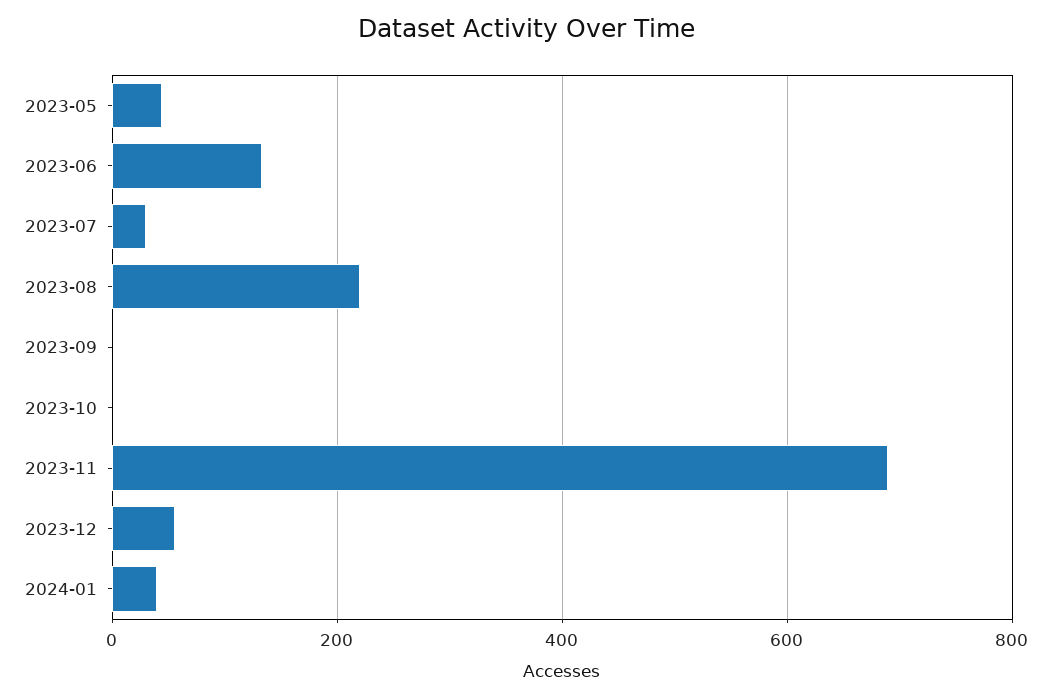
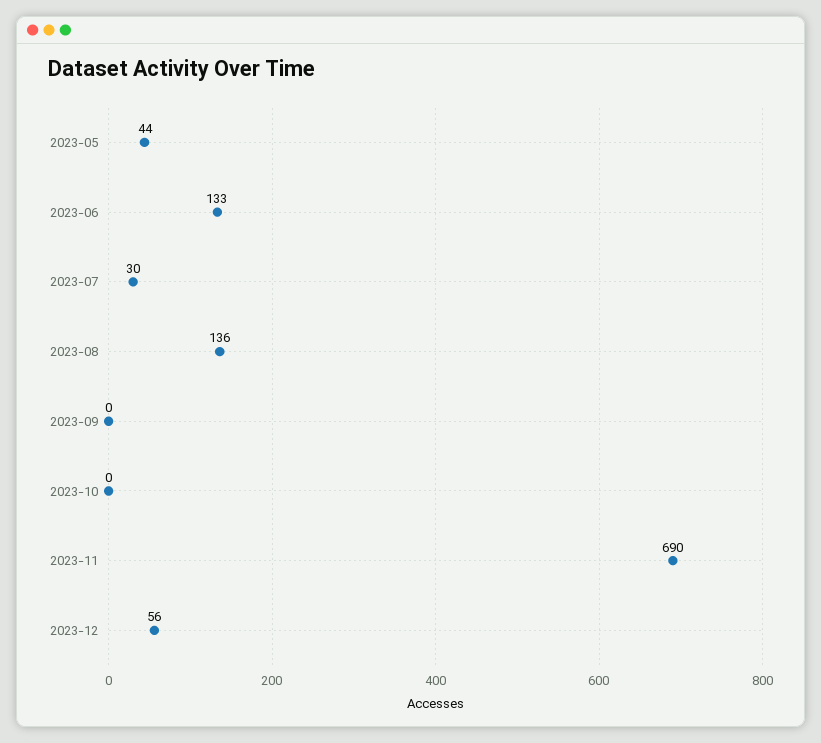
  {
    "2023-05": 44,
    "2023-06": 133,
    "2023-07": 30,
-   "2023-08": 220,
+   "2023-08": 136,
    "2023-09": 0,
    "2023-10": 0,
    "2023-11": 690,
-   "2023-12": 56,
+   "2023-12": 56
-   "2024-01": 40
  }

